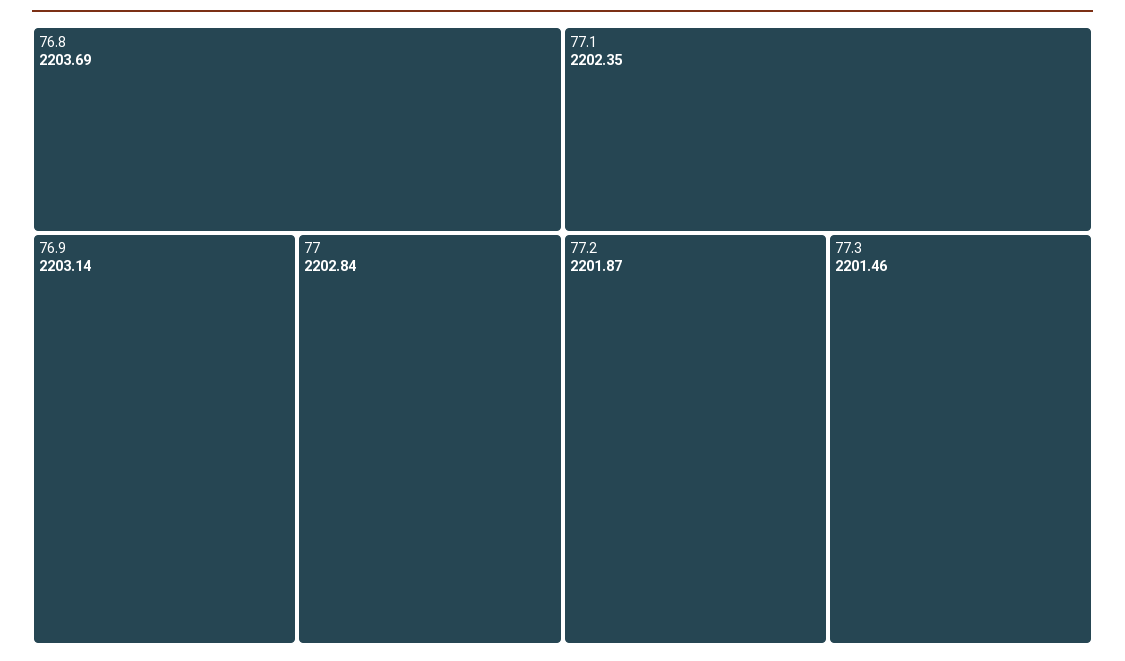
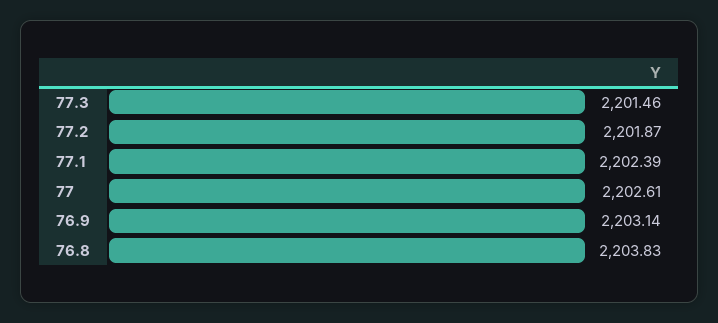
  {
-   "76.8": 2203.69,
+   "76.8": 2203.83,
    "76.9": 2203.14,
-   "77": 2202.84,
+   "77": 2202.61,
-   "77.1": 2202.35,
+   "77.1": 2202.39,
    "77.2": 2201.87,
    "77.3": 2201.46
  }

